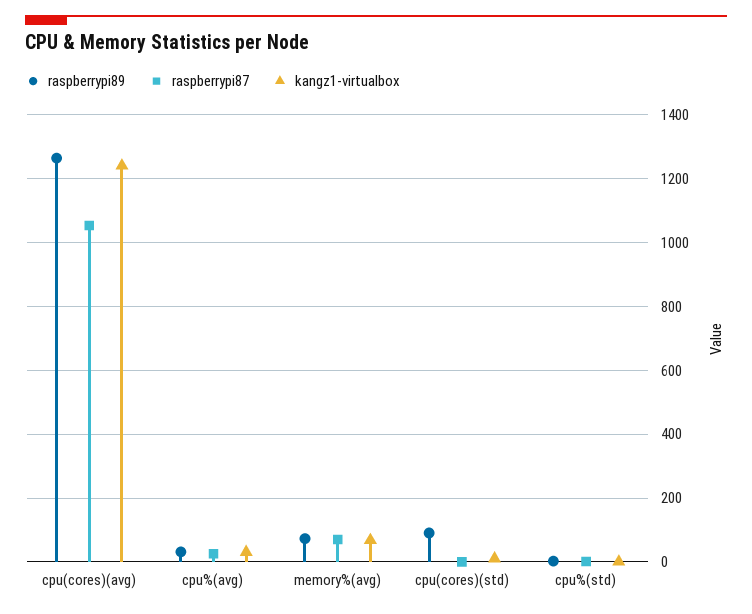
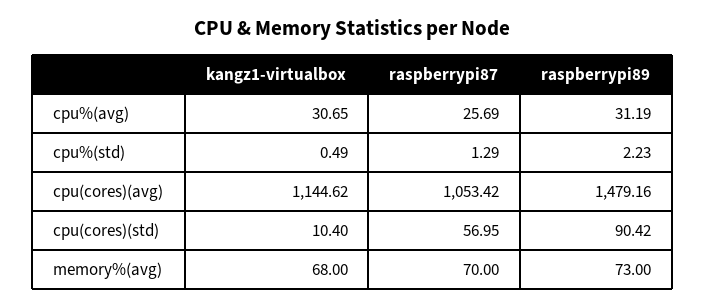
  {
    "raspberrypi89": {
-     "cpu(cores)(avg)": 1260,
+     "cpu(cores)(avg)": 1479.16,
      "cpu%(avg)": 31.19,
      "memory%(avg)": 73,
      "cpu(cores)(std)": 90.42,
      "cpu%(std)": 2.23
    },
    "raspberrypi87": {
      "cpu(cores)(avg)": 1053.42,
      "cpu%(avg)": 25.69,
      "memory%(avg)": 70,
-     "cpu(cores)(std)": 0,
+     "cpu(cores)(std)": 56.95,
      "cpu%(std)": 1.29
    },
    "kangz1-virtualbox": {
-     "cpu(cores)(avg)": 1240,
+     "cpu(cores)(avg)": 1144.62,
      "cpu%(avg)": 30.65,
      "memory%(avg)": 68,
      "cpu(cores)(std)": 10.4,
      "cpu%(std)": 0.49
    }
  }

